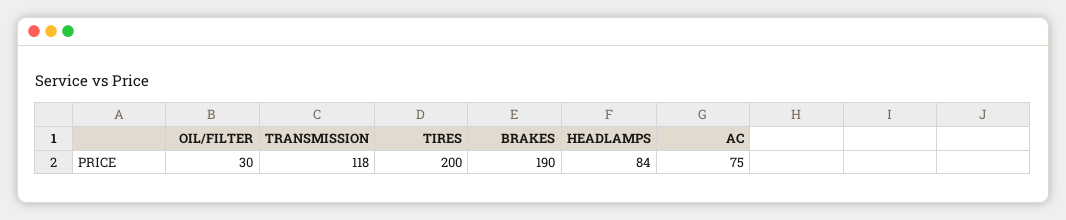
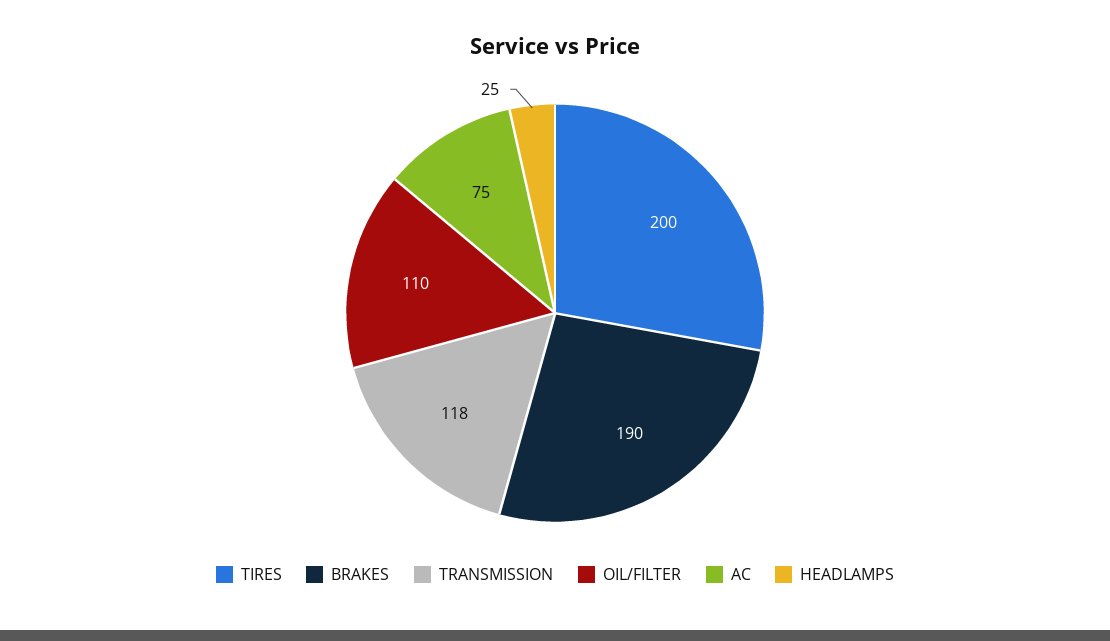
  {
-   "OIL/FILTER": 30,
+   "OIL/FILTER": 110,
    "TRANSMISSION": 118,
    "TIRES": 200,
    "BRAKES": 190,
-   "HEADLAMPS": 84,
+   "HEADLAMPS": 25,
    "AC": 75
  }

